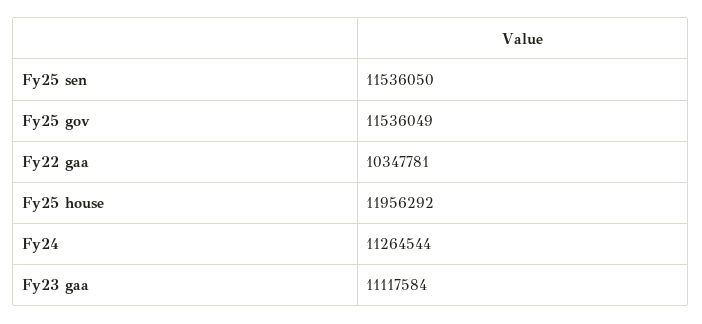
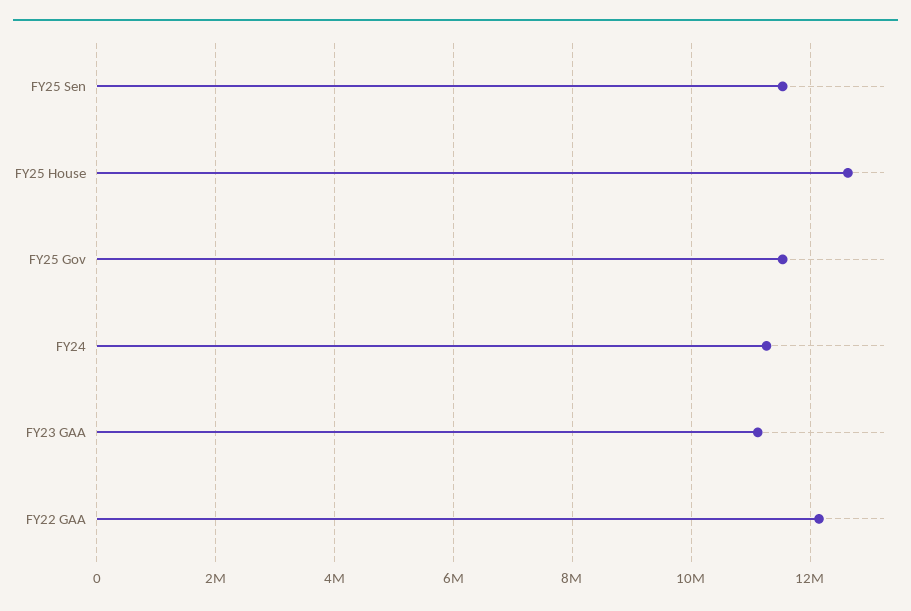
  {
    "Fy25 sen": 11536050,
    "Fy25 gov": 11536049,
-   "Fy22 gaa": 10347781,
+   "Fy22 gaa": 12200000,
-   "Fy25 house": 11956292,
+   "Fy25 house": 12600000,
    "Fy24": 11264544,
    "Fy23 gaa": 11117584
  }

